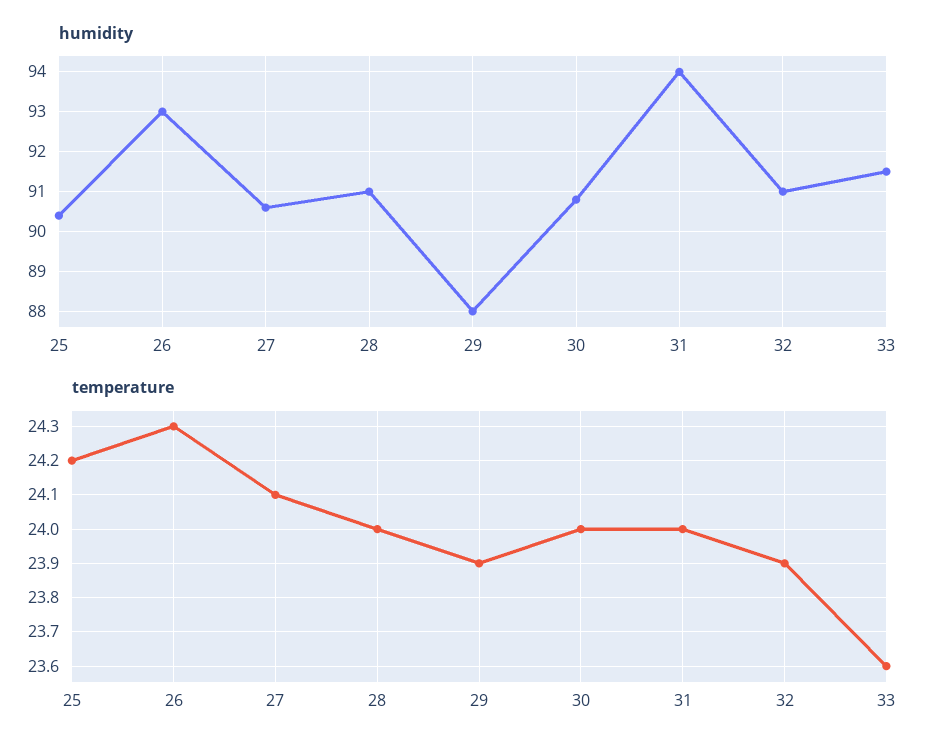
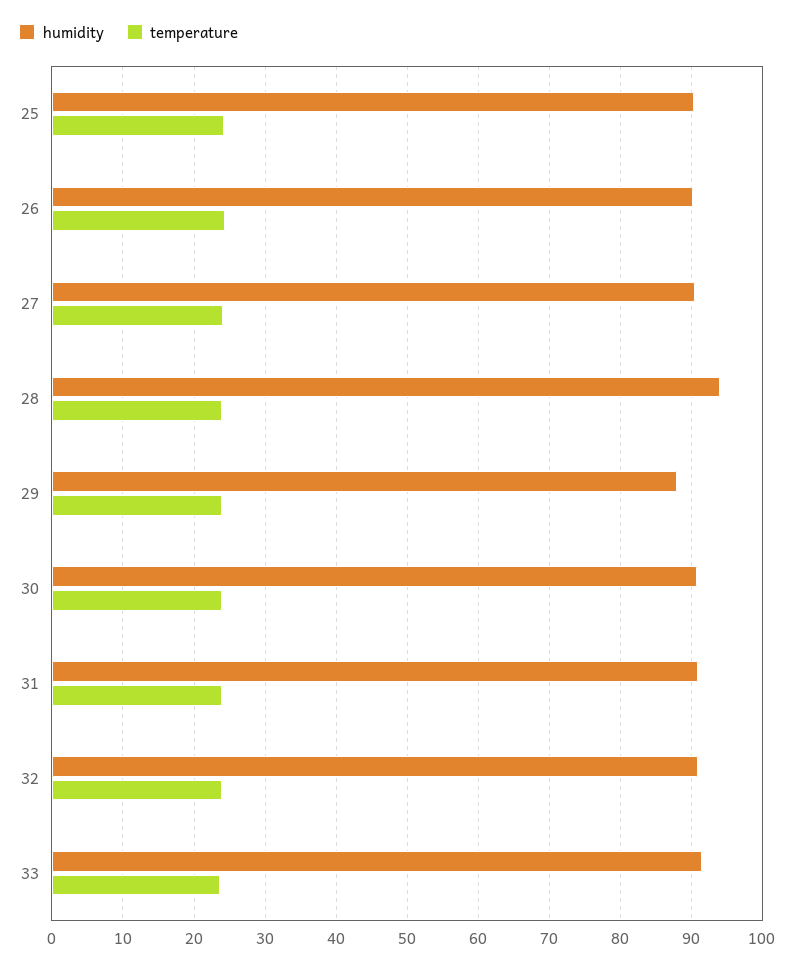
  {
    "humidity": {
      "25": 90.5,
-     "26": 93,
+     "26": 90,
      "27": 90.5,
-     "28": 91,
+     "28": 94,
      "29": 88,
      "30": 91,
-     "31": 94,
+     "31": 91,
      "32": 91,
      "33": 91.5
    },
    "temperature": {
      "25": 24.2,
      "26": 24.3,
      "27": 24.1,
      "28": 24,
      "29": 23.9,
      "30": 24,
      "31": 24,
      "32": 23.9,
      "33": 23.6
    }
  }

